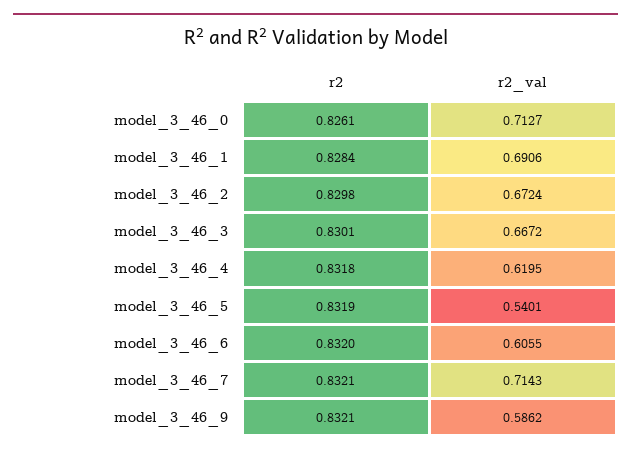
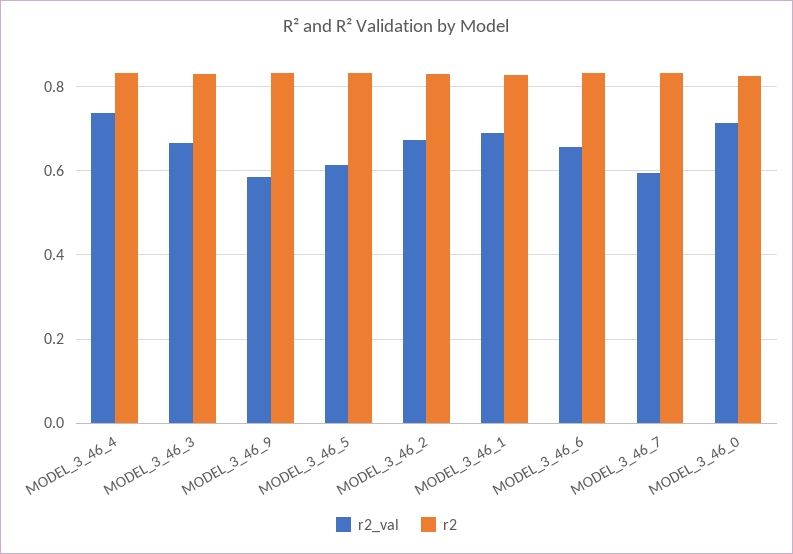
  {
    "r2": {
      "model_3_46_0": 0.8261,
      "model_3_46_1": 0.8284,
      "model_3_46_2": 0.8298,
      "model_3_46_3": 0.8301,
      "model_3_46_4": 0.8318,
      "model_3_46_5": 0.8319,
      "model_3_46_6": 0.832,
      "model_3_46_7": 0.8321,
      "model_3_46_9": 0.8321
    },
    "r2_val": {
      "model_3_46_0": 0.7127,
      "model_3_46_1": 0.6906,
      "model_3_46_2": 0.6724,
      "model_3_46_3": 0.6672,
-     "model_3_46_4": 0.6195,
+     "model_3_46_4": 0.74,
-     "model_3_46_5": 0.5401,
+     "model_3_46_5": 0.62,
-     "model_3_46_6": 0.6055,
+     "model_3_46_6": 0.66,
-     "model_3_46_7": 0.7143,
+     "model_3_46_7": 0.6,
      "model_3_46_9": 0.5862
    }
  }

